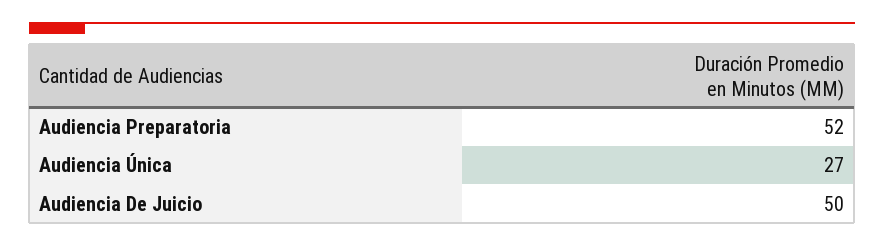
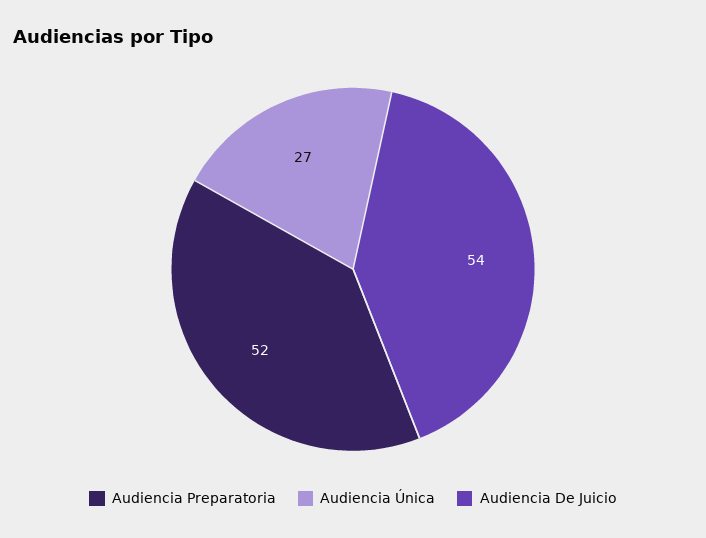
  {
    "Audiencia Preparatoria": 52,
    "Audiencia Única": 27,
-   "Audiencia De Juicio": 50
+   "Audiencia De Juicio": 54
  }

